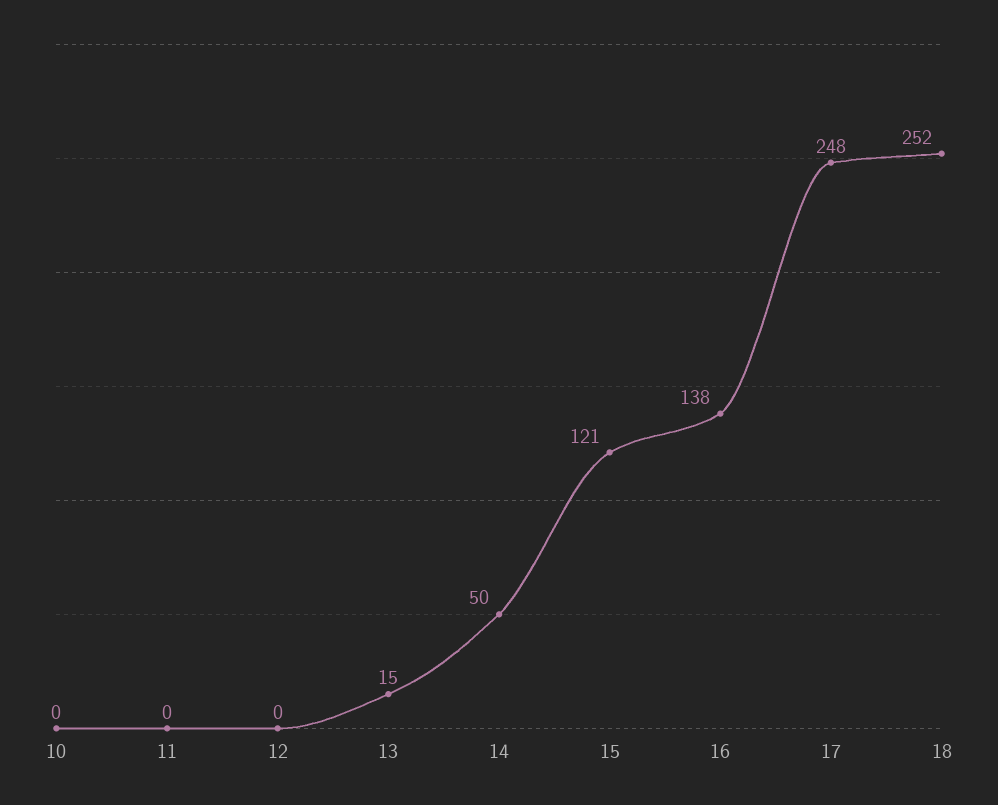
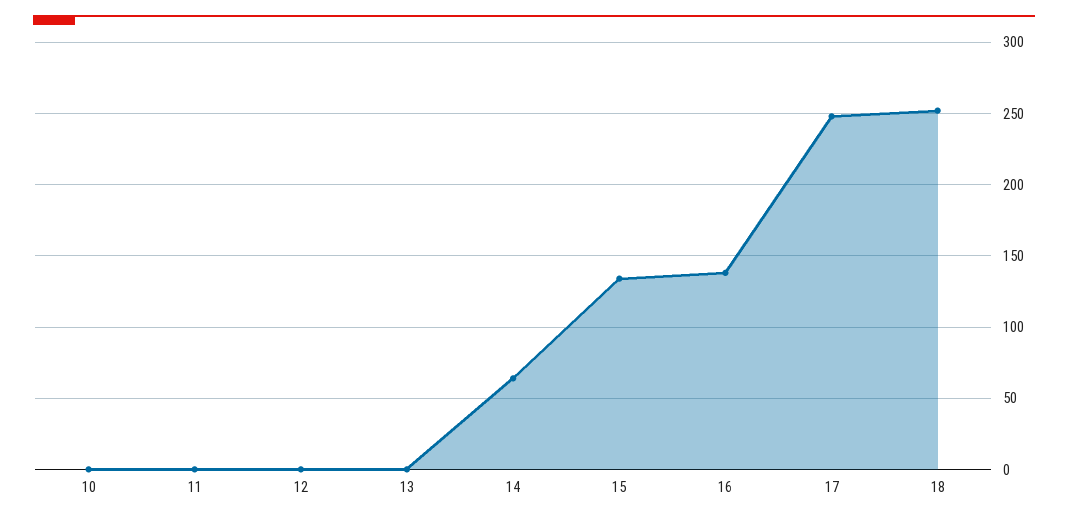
  {
    "10": 0,
    "11": 0,
    "12": 0,
-   "13": 15,
+   "13": 0,
-   "14": 50,
+   "14": 65,
-   "15": 121,
+   "15": 135,
    "16": 138,
    "17": 248,
    "18": 252
  }

